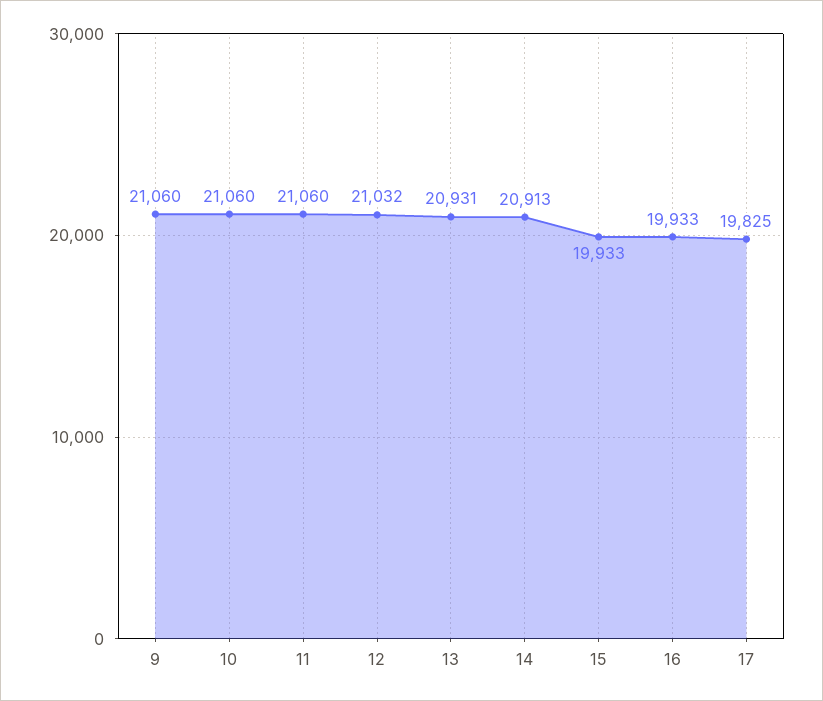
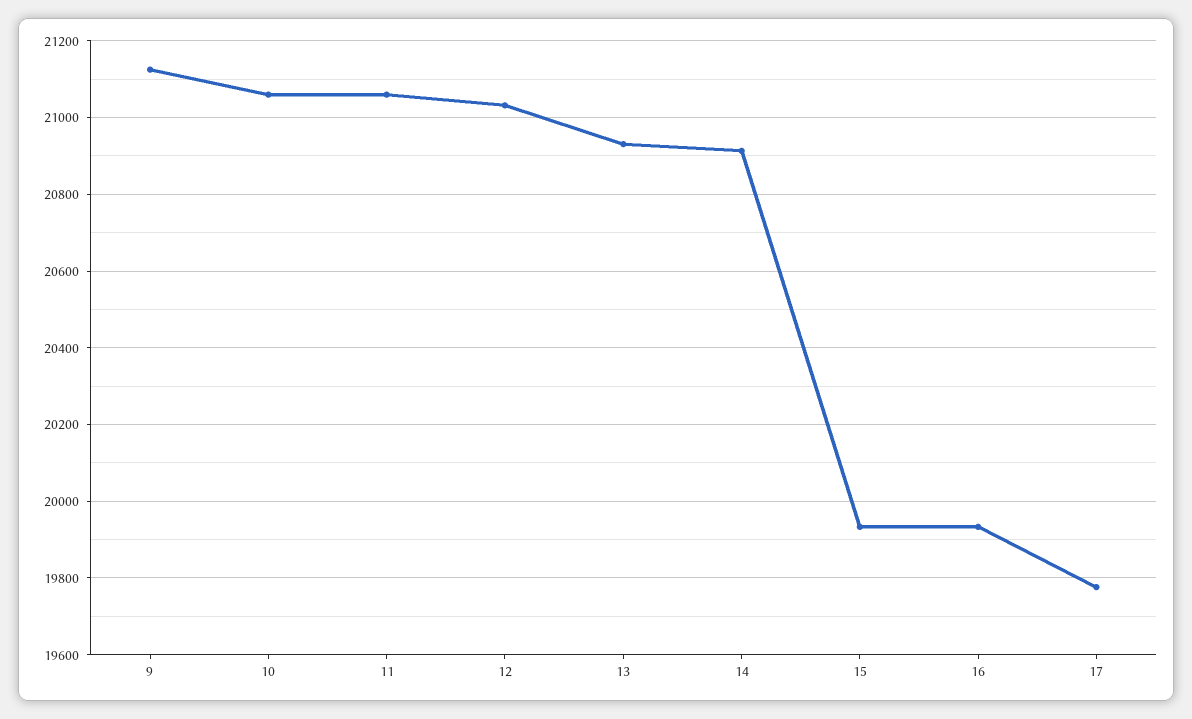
  {
-   "9": 21060,
+   "9": 21120,
    "10": 21060,
    "11": 21060,
    "12": 21032,
    "13": 20931,
    "14": 20913,
    "15": 19933,
    "16": 19933,
-   "17": 19825
+   "17": 19780
  }

